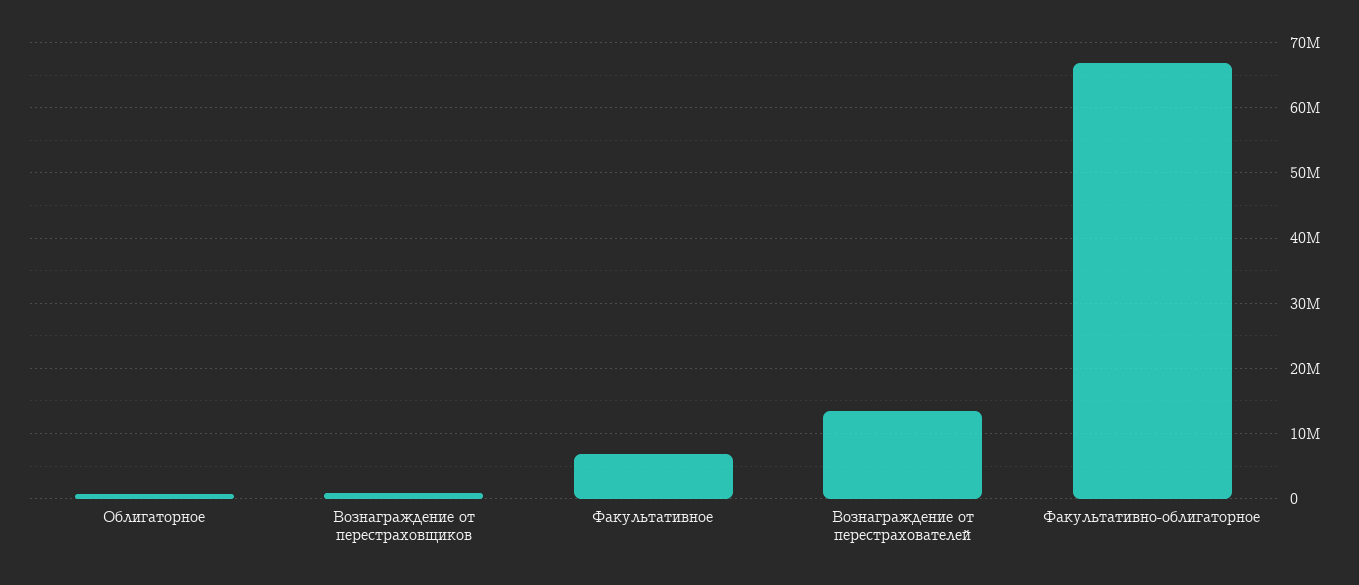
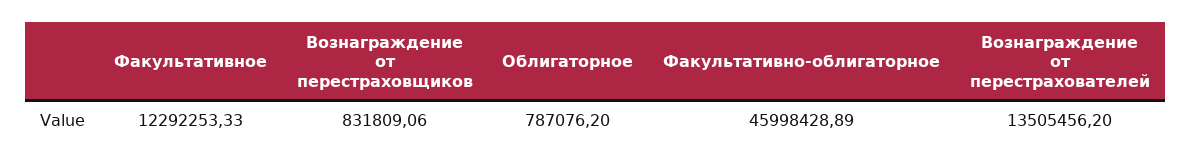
  {
    "Облигаторное": 787076.2,
    "Вознаграждение от перестраховщиков": 831809.06,
-   "Факультативное": 7000000,
+   "Факультативное": 12292253.33,
    "Вознаграждение от перестрахователей": 13505456.2,
-   "Факультативно-облигаторное": 67000000
+   "Факультативно-облигаторное": 45998428.89
  }

